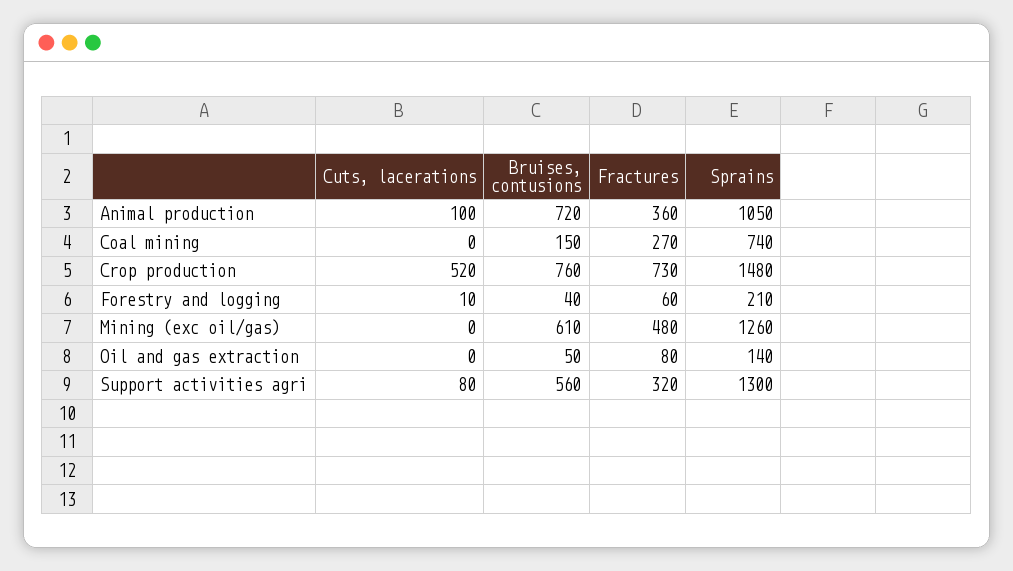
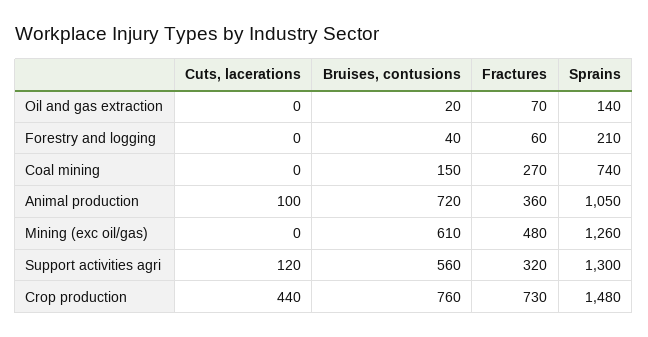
  {
    "Cuts, lacerations": {
      "Animal production": 100,
      "Coal mining": 0,
-     "Crop production": 520,
+     "Crop production": 440,
-     "Forestry and logging": 10,
+     "Forestry and logging": 0,
      "Mining (exc oil/gas)": 0,
      "Oil and gas extraction": 0,
-     "Support activities agri": 80
+     "Support activities agri": 120
    },
    "Bruises, contusions": {
      "Animal production": 720,
      "Coal mining": 150,
      "Crop production": 760,
      "Forestry and logging": 40,
      "Mining (exc oil/gas)": 610,
-     "Oil and gas extraction": 50,
+     "Oil and gas extraction": 20,
      "Support activities agri": 560
    },
    "Fractures": {
      "Animal production": 360,
      "Coal mining": 270,
      "Crop production": 730,
      "Forestry and logging": 60,
      "Mining (exc oil/gas)": 480,
-     "Oil and gas extraction": 80,
+     "Oil and gas extraction": 70,
      "Support activities agri": 320
    },
    "Sprains": {
      "Animal production": 1050,
      "Coal mining": 740,
      "Crop production": 1480,
      "Forestry and logging": 210,
      "Mining (exc oil/gas)": 1260,
      "Oil and gas extraction": 140,
      "Support activities agri": 1300
    }
  }

